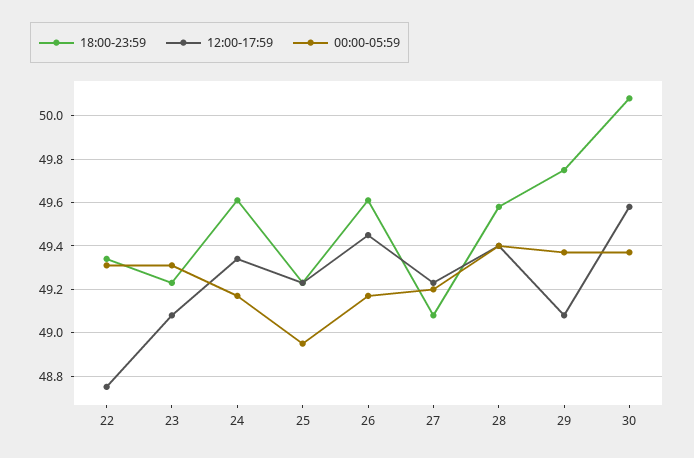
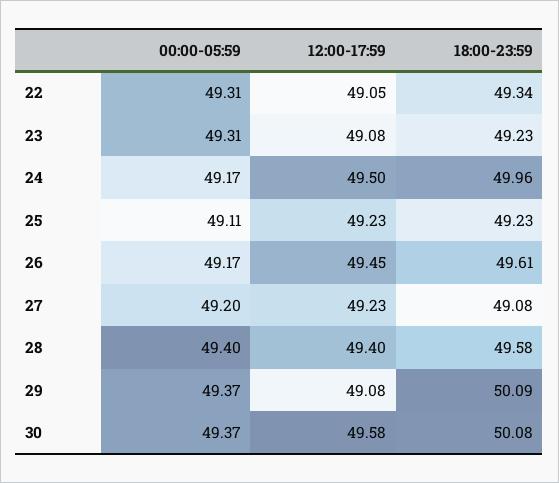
  {
    "18:00-23:59": {
      "22": 49.34,
      "23": 49.23,
-     "24": 49.6,
+     "24": 49.96,
      "25": 49.23,
      "26": 49.61,
      "27": 49.08,
      "28": 49.58,
-     "29": 49.75,
+     "29": 50.09,
      "30": 50.08
    },
    "12:00-17:59": {
-     "22": 48.75,
+     "22": 49.05,
      "23": 49.08,
-     "24": 49.35,
+     "24": 49.5,
      "25": 49.23,
      "26": 49.45,
      "27": 49.23,
      "28": 49.4,
      "29": 49.08,
      "30": 49.58
    },
    "00:00-05:59": {
      "22": 49.31,
      "23": 49.31,
      "24": 49.17,
-     "25": 48.95,
+     "25": 49.11,
      "26": 49.17,
      "27": 49.2,
      "28": 49.4,
      "29": 49.37,
      "30": 49.37
    }
  }

